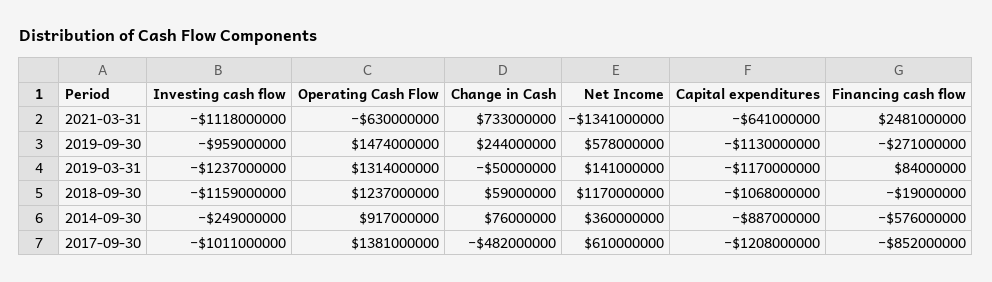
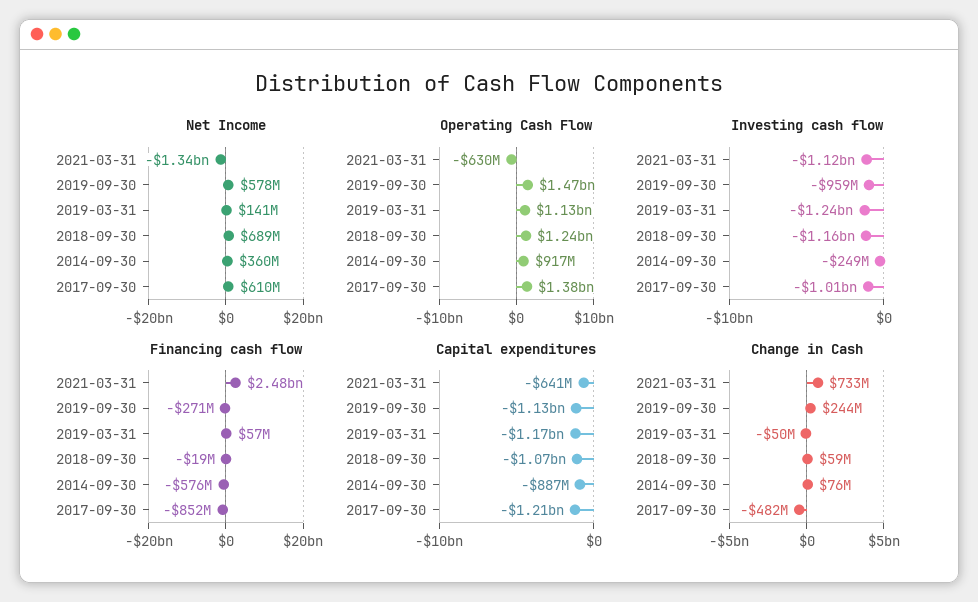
  {
    "Investing cash flow": {
      "2021-03-31": -1118000000,
      "2019-09-30": -959000000,
      "2019-03-31": -1237000000,
      "2018-09-30": -1159000000,
      "2014-09-30": -249000000,
      "2017-09-30": -1011000000
    },
    "Operating Cash Flow": {
      "2021-03-31": -630000000,
      "2019-09-30": 1474000000,
-     "2019-03-31": 1314000000,
+     "2019-03-31": 1130000000,
      "2018-09-30": 1237000000,
      "2014-09-30": 917000000,
      "2017-09-30": 1381000000
    },
    "Change in Cash": {
      "2021-03-31": 733000000,
      "2019-09-30": 244000000,
      "2019-03-31": -50000000,
      "2018-09-30": 59000000,
      "2014-09-30": 76000000,
      "2017-09-30": -482000000
    },
    "Net Income": {
      "2021-03-31": -1341000000,
      "2019-09-30": 578000000,
      "2019-03-31": 141000000,
-     "2018-09-30": 1170000000,
+     "2018-09-30": 689000000,
      "2014-09-30": 360000000,
      "2017-09-30": 610000000
    },
    "Capital expenditures": {
      "2021-03-31": -641000000,
      "2019-09-30": -1130000000,
      "2019-03-31": -1170000000,
      "2018-09-30": -1068000000,
      "2014-09-30": -887000000,
      "2017-09-30": -1208000000
    },
    "Financing cash flow": {
      "2021-03-31": 2481000000,
      "2019-09-30": -271000000,
-     "2019-03-31": 84000000,
+     "2019-03-31": 57000000,
      "2018-09-30": -19000000,
      "2014-09-30": -576000000,
      "2017-09-30": -852000000
    }
  }

